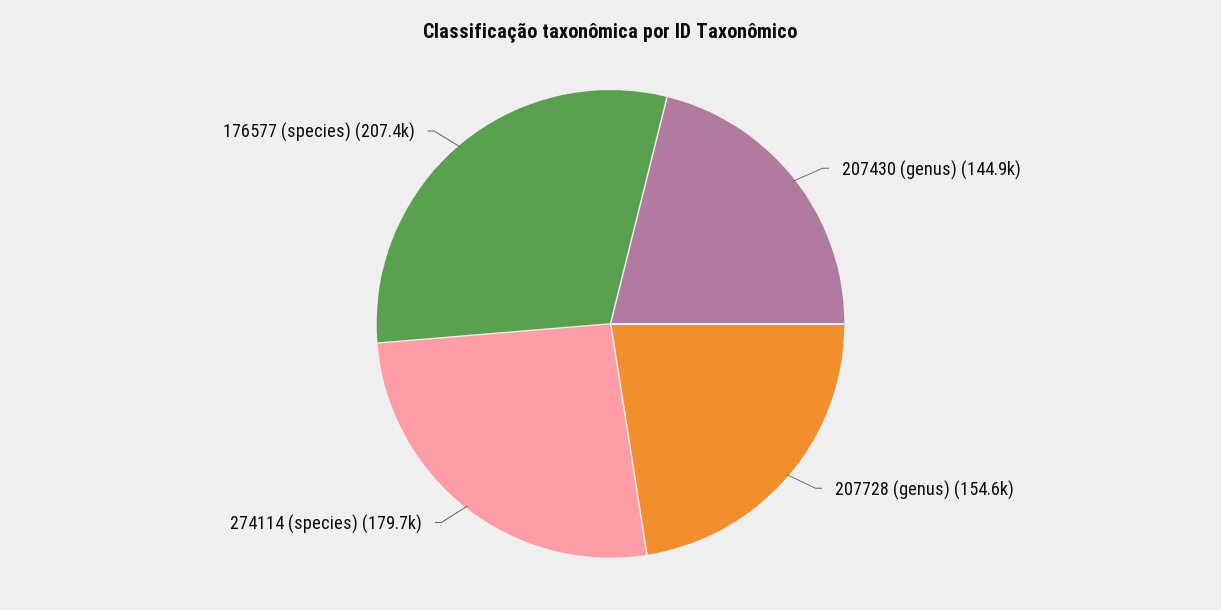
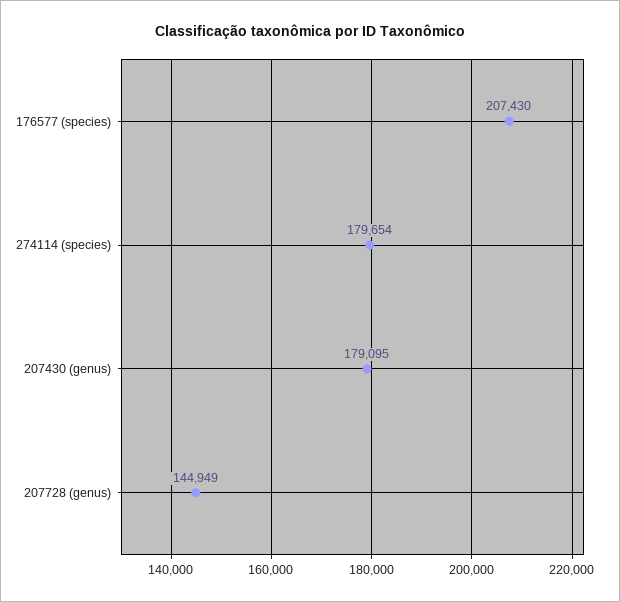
  {
-   "207430 (genus)": 144900,
+   "207430 (genus)": 179095,
-   "207728 (genus)": 154600,
+   "207728 (genus)": 144949,
    "274114 (species)": 179654,
    "176577 (species)": 207430
  }

